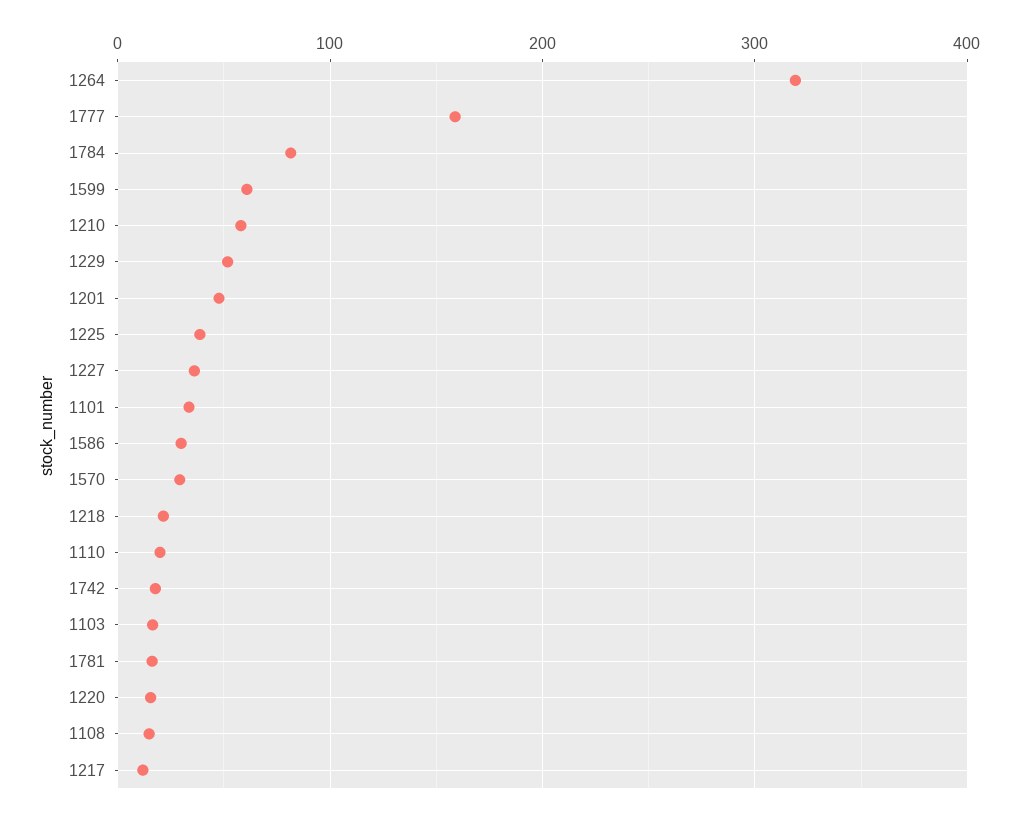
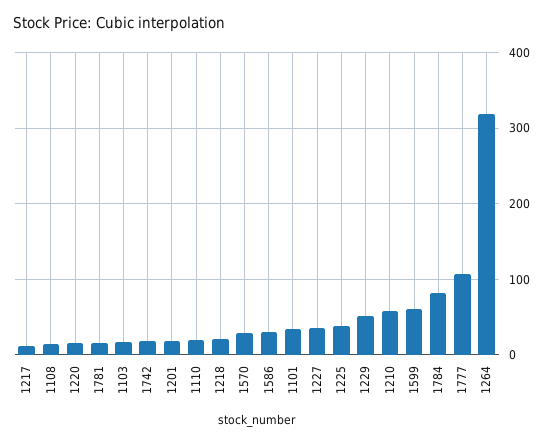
  {
    "1264": 320,
-   "1777": 160,
+   "1777": 110,
    "1784": 80,
    "1599": 60,
    "1210": 60,
    "1229": 50,
-   "1201": 50,
+   "1201": 20,
    "1225": 40,
    "1227": 40,
    "1101": 30,
    "1586": 30,
    "1570": 30,
    "1218": 20,
    "1110": 20,
    "1742": 20,
    "1103": 20,
    "1781": 20,
    "1220": 20,
    "1108": 10,
    "1217": 10
  }

